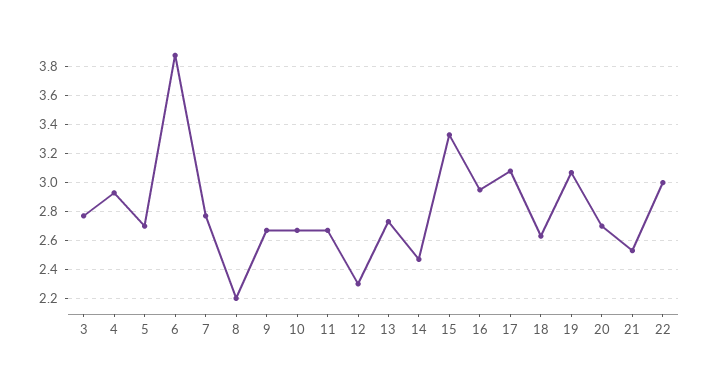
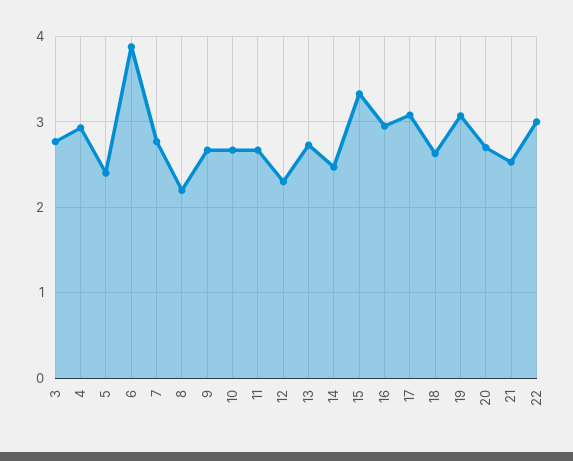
  {
    "3": 2.75,
    "4": 2.95,
-   "5": 2.7,
+   "5": 2.4,
    "6": 3.9,
    "7": 2.75,
    "8": 2.2,
    "9": 2.65,
    "10": 2.65,
    "11": 2.65,
    "12": 2.3,
    "13": 2.75,
    "14": 2.45,
    "15": 3.35,
    "16": 2.95,
    "17": 3.1,
    "18": 2.65,
    "19": 3.05,
    "20": 2.7,
    "21": 2.55,
    "22": 3
  }

